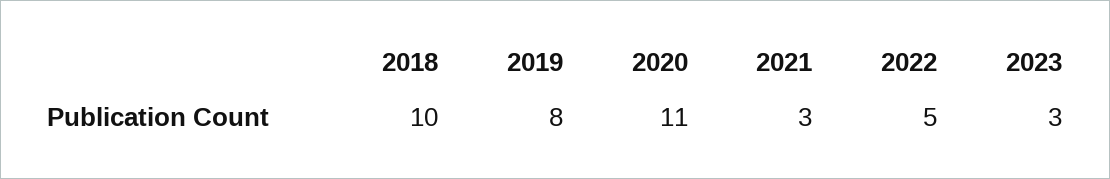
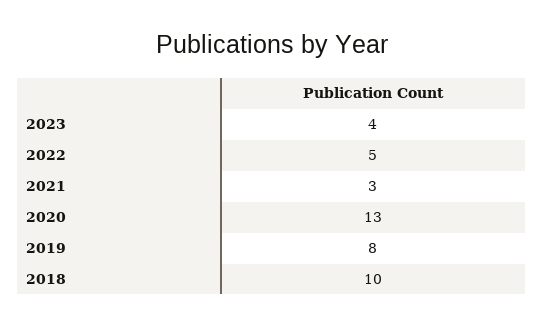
  {
    "2018": 10,
    "2019": 8,
-   "2020": 11,
+   "2020": 13,
    "2021": 3,
    "2022": 5,
-   "2023": 3
+   "2023": 4
  }

